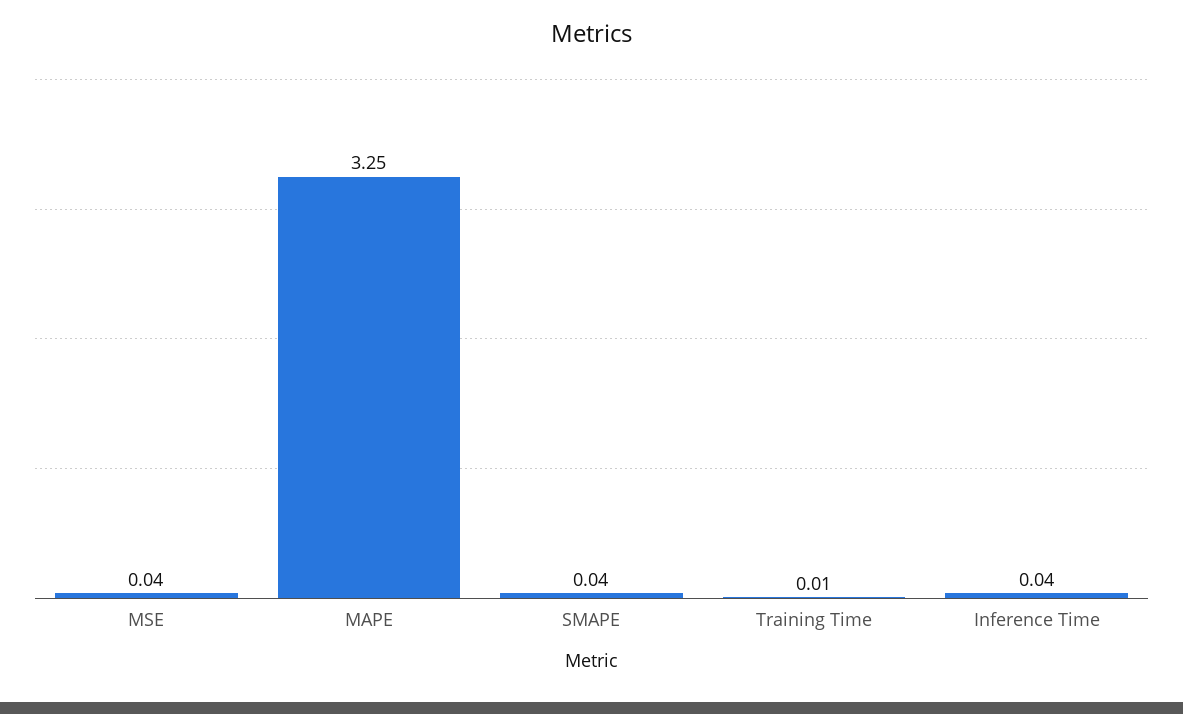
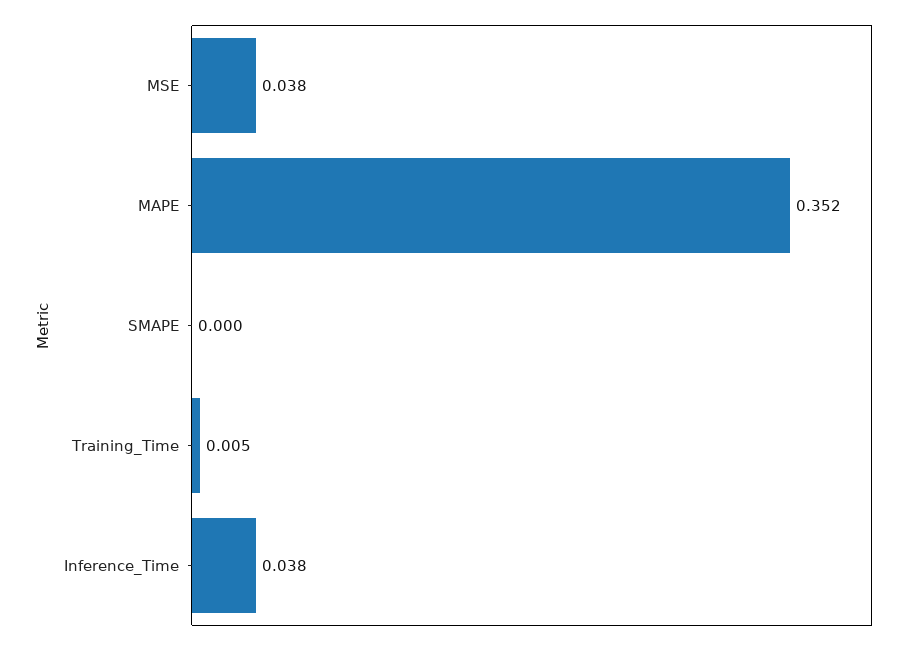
  {
    "MSE": 0.038,
-   "MAPE": 3.25,
+   "MAPE": 0.352,
-   "SMAPE": 0.04,
+   "SMAPE": 0,
    "Training Time": 0.005,
    "Inference Time": 0.038
  }

